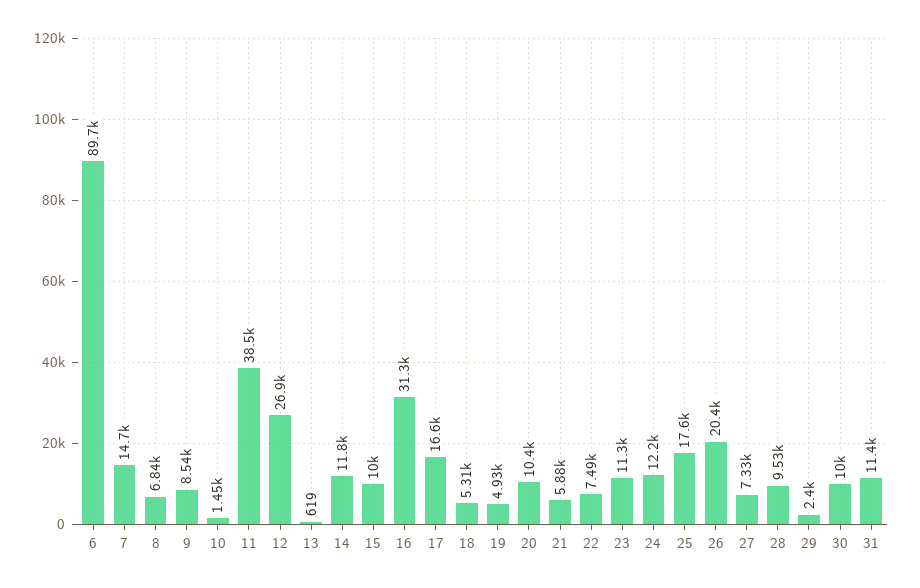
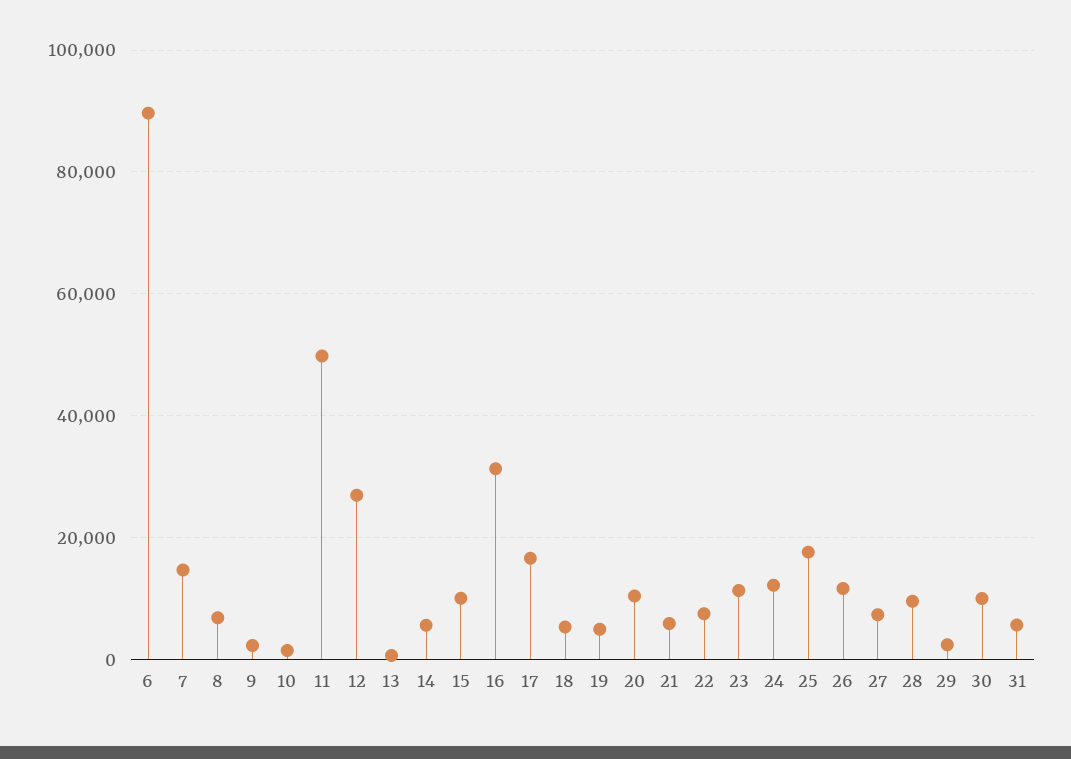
  {
    "6": 89700,
    "7": 14700,
    "8": 6840,
-   "9": 8540,
+   "9": 2000,
    "10": 1450,
-   "11": 38500,
+   "11": 50000,
    "12": 26900,
    "13": 619,
-   "14": 11800,
+   "14": 6000,
    "15": 10000,
    "16": 31300,
    "17": 16600,
    "18": 5310,
    "19": 4930,
    "20": 10400,
    "21": 5880,
    "22": 7490,
    "23": 11300,
    "24": 12200,
    "25": 17600,
-   "26": 20400,
+   "26": 12000,
    "27": 7330,
    "28": 9530,
    "29": 2400,
    "30": 10000,
-   "31": 11400
+   "31": 6000
  }

